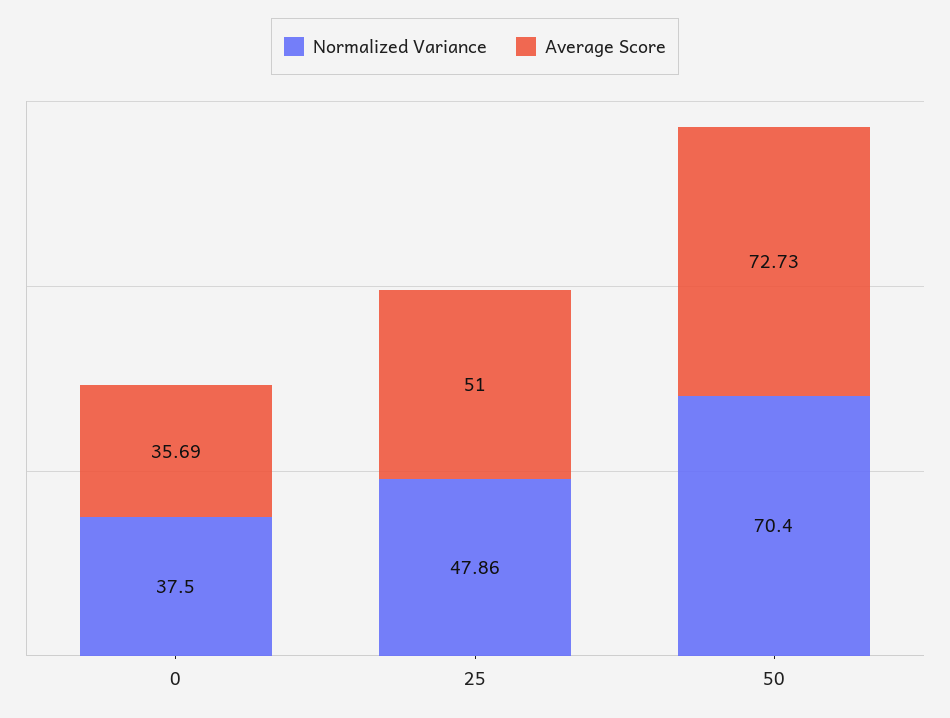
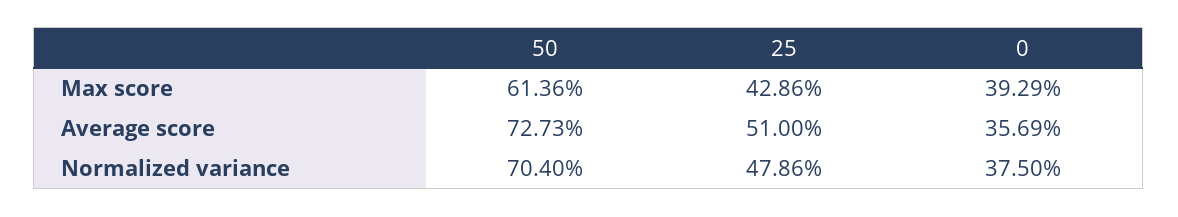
  {
    "Normalized Variance": {
      "0": 37.5,
      "25": 47.86,
      "50": 70.4
    },
    "Average Score": {
      "0": 35.69,
      "25": 51,
      "50": 72.73
-   }
+   },
+   "Max score": {
+     "50": 61.36,
+     "25": 42.86,
+     "0": 39.29
+   }
  }

